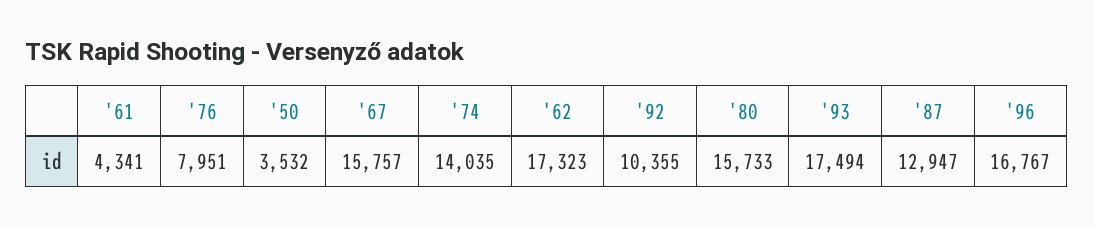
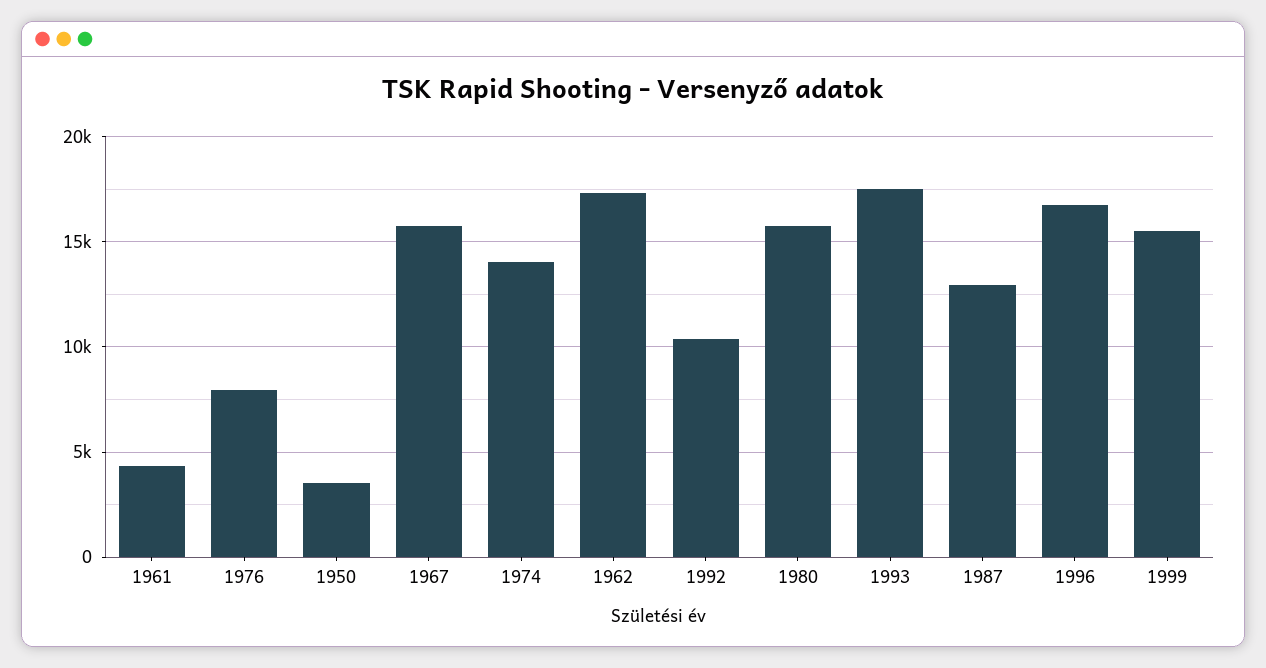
  {
    "'61": 4341,
    "'76": 7951,
    "'50": 3532,
    "'67": 15757,
    "'74": 14035,
    "'62": 17323,
    "'92": 10355,
    "'80": 15733,
    "'93": 17494,
    "'87": 12947,
-   "'96": 16767
+   "'96": 16767,
+   "1999": 15500
  }

